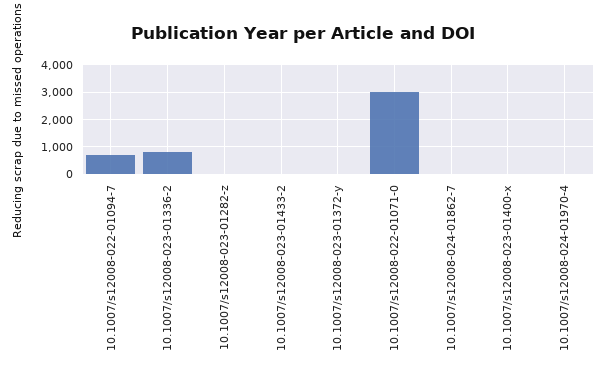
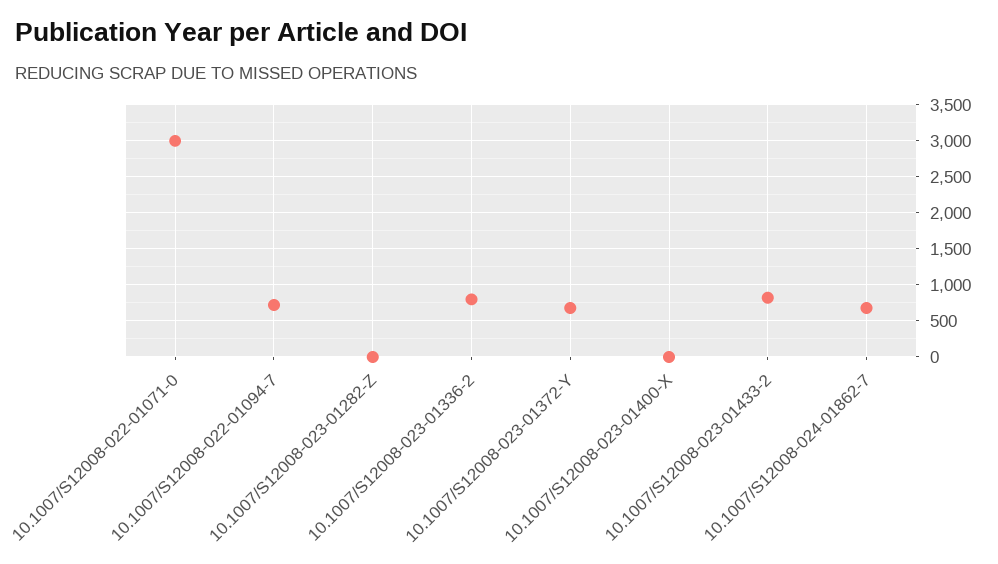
  {
    "10.1007/s12008-022-01094-7": 700,
    "10.1007/s12008-023-01336-2": 800,
    "10.1007/s12008-023-01282-z": 0,
-   "10.1007/s12008-023-01433-2": 0,
+   "10.1007/s12008-023-01433-2": 800,
-   "10.1007/s12008-023-01372-y": 0,
+   "10.1007/s12008-023-01372-y": 700,
    "10.1007/s12008-022-01071-0": 3000,
-   "10.1007/s12008-024-01862-7": 0,
+   "10.1007/s12008-024-01862-7": 700,
-   "10.1007/s12008-023-01400-x": 0,
+   "10.1007/s12008-023-01400-x": 0
-   "10.1007/s12008-024-01970-4": 0
  }

